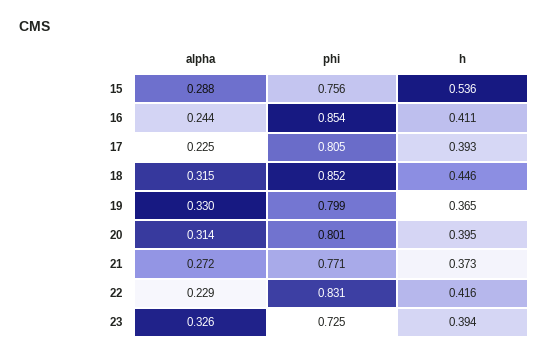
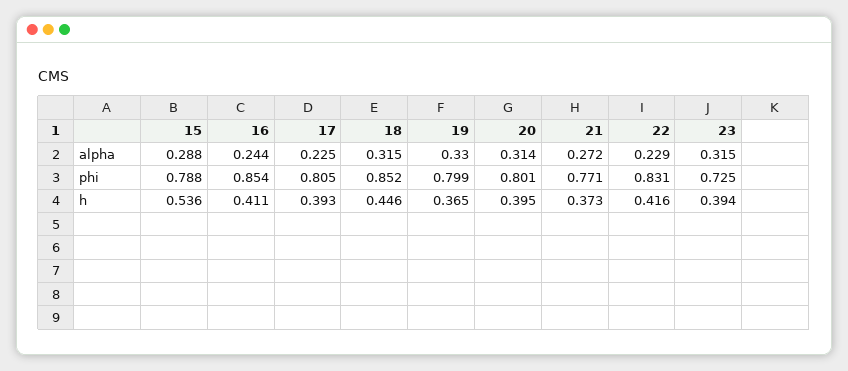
  {
    "alpha": {
      "15": 0.288,
      "16": 0.244,
      "17": 0.225,
      "18": 0.315,
      "19": 0.33,
      "20": 0.314,
      "21": 0.272,
      "22": 0.229,
-     "23": 0.326
+     "23": 0.315
    },
    "phi": {
-     "15": 0.756,
+     "15": 0.788,
      "16": 0.854,
      "17": 0.805,
      "18": 0.852,
      "19": 0.799,
      "20": 0.801,
      "21": 0.771,
      "22": 0.831,
      "23": 0.725
    },
    "h": {
      "15": 0.536,
      "16": 0.411,
      "17": 0.393,
      "18": 0.446,
      "19": 0.365,
      "20": 0.395,
      "21": 0.373,
      "22": 0.416,
      "23": 0.394
    }
  }

